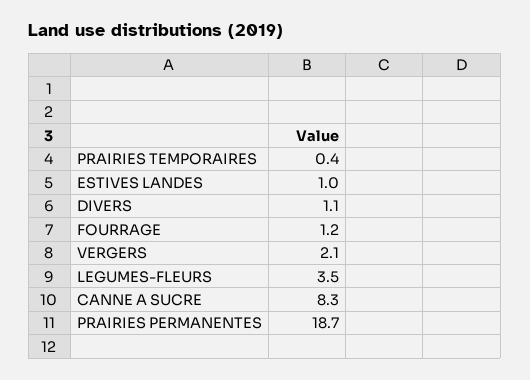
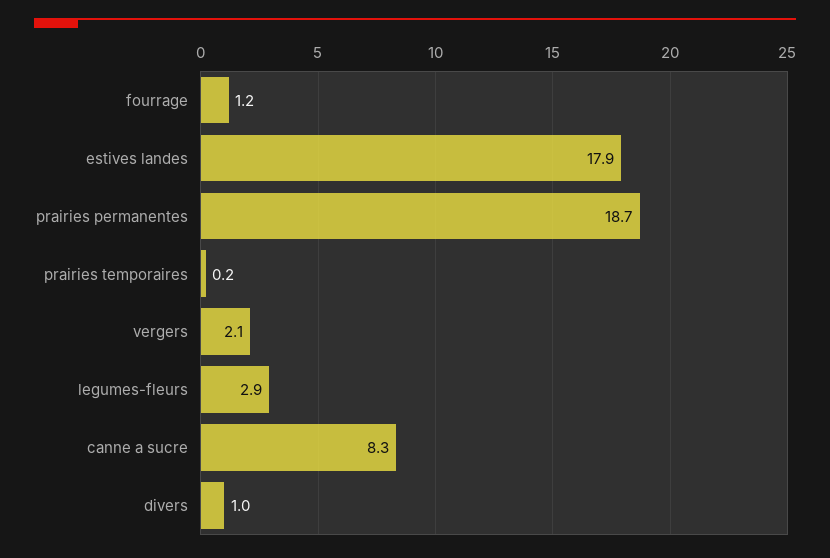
  {
-   "PRAIRIES TEMPORAIRES": 0.4,
+   "PRAIRIES TEMPORAIRES": 0.2,
-   "ESTIVES LANDES": 1,
+   "ESTIVES LANDES": 17.9,
-   "DIVERS": 1.1,
+   "DIVERS": 1,
    "FOURRAGE": 1.2,
    "VERGERS": 2.1,
-   "LEGUMES-FLEURS": 3.5,
+   "LEGUMES-FLEURS": 2.9,
    "CANNE A SUCRE": 8.3,
    "PRAIRIES PERMANENTES": 18.7
  }

